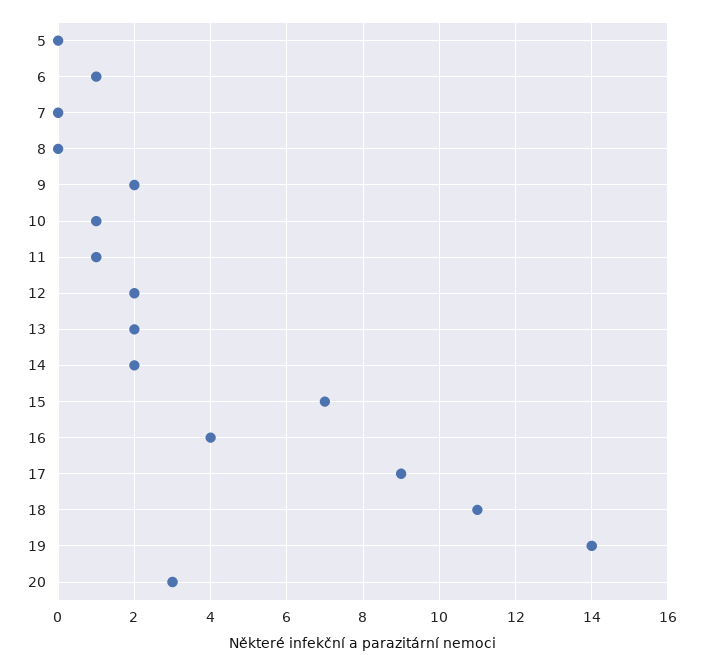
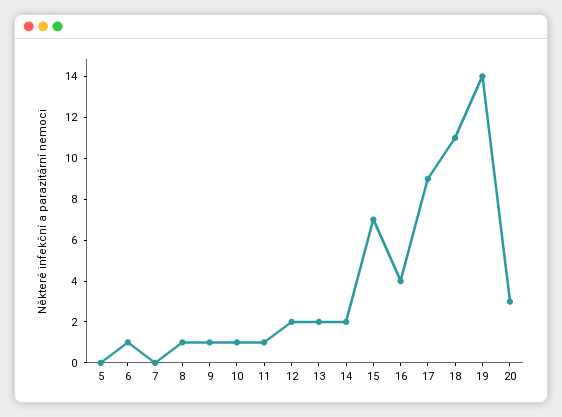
  {
    "5": 0,
    "6": 1,
    "7": 0,
-   "8": 0,
+   "8": 1,
-   "9": 2,
+   "9": 1,
    "10": 1,
    "11": 1,
    "12": 2,
    "13": 2,
    "14": 2,
    "15": 7,
    "16": 4,
    "17": 9,
    "18": 11,
    "19": 14,
    "20": 3
  }

